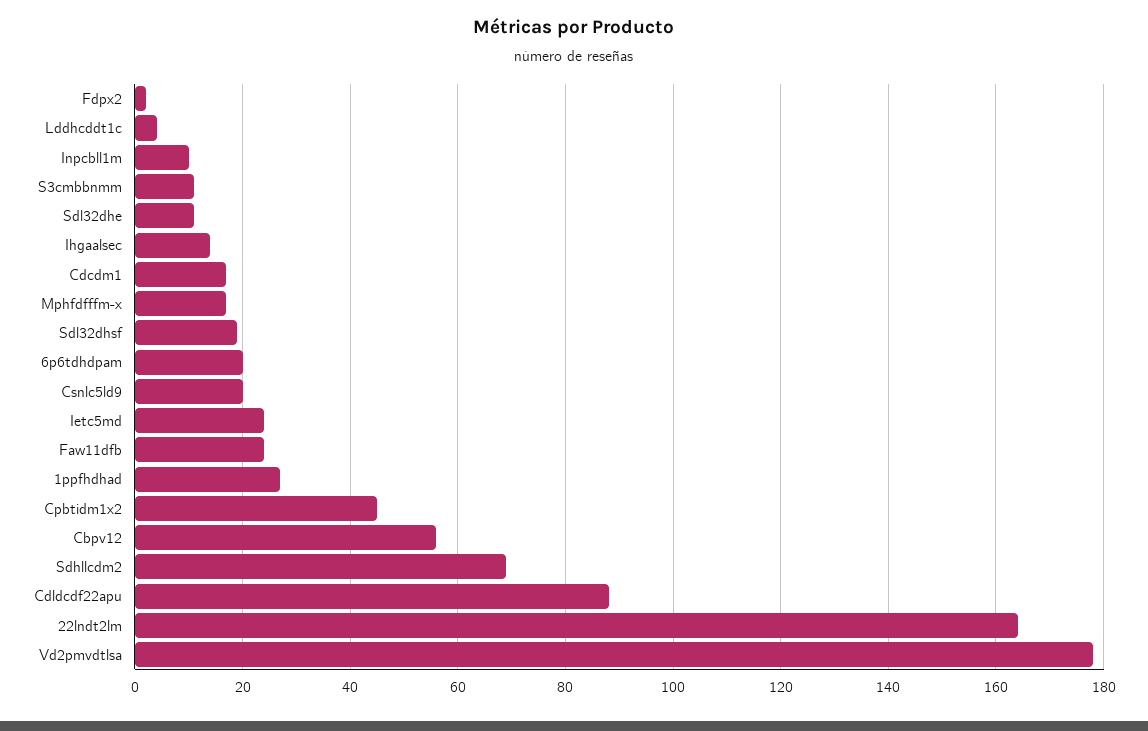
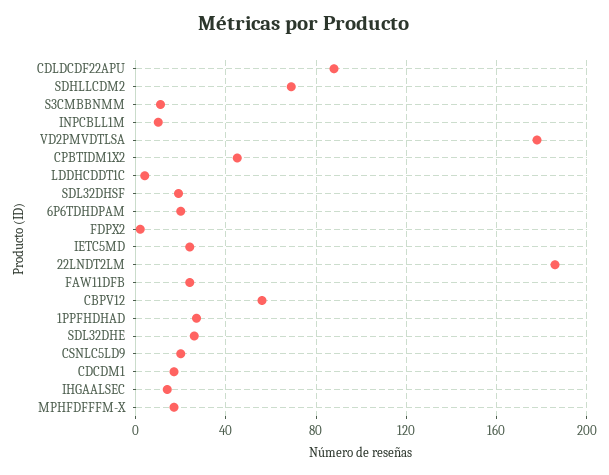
  {
    "Fdpx2": 0,
    "Lddhcddt1c": 5,
    "Inpcbll1m": 10,
    "S3cmbbnmm": 10,
-   "Sdl32dhe": 10,
+   "Sdl32dhe": 25,
    "Ihgaalsec": 15,
    "Cdcdm1": 15,
    "Mphfdfffm-x": 15,
    "Sdl32dhsf": 20,
    "6p6tdhdpam": 20,
    "Csnlc5ld9": 20,
    "Ietc5md": 25,
    "Faw11dfb": 25,
    "1ppfhdhad": 25,
    "Cpbtidm1x2": 45,
    "Cbpv12": 55,
    "Sdhllcdm2": 70,
    "Cdldcdf22apu": 90,
-   "22lndt2lm": 165,
+   "22lndt2lm": 185,
    "Vd2pmvdtlsa": 180
  }

